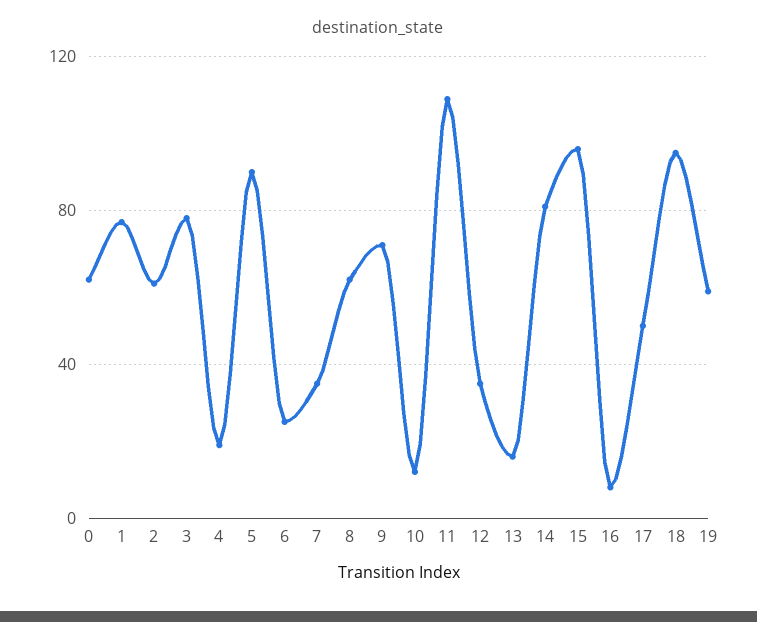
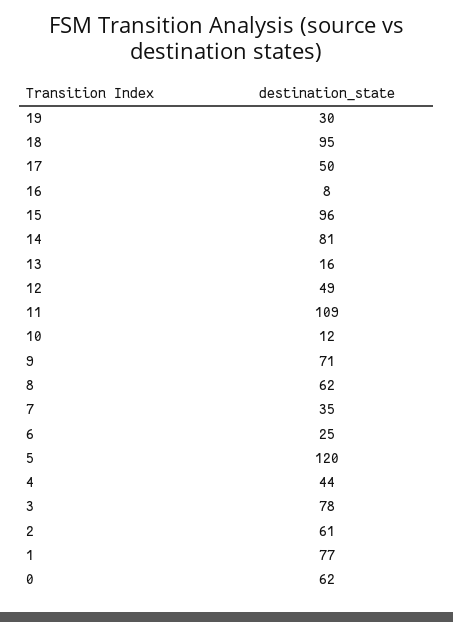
  {
    "0": 62,
    "1": 77,
    "2": 61,
    "3": 78,
-   "4": 20,
+   "4": 44,
-   "5": 90,
+   "5": 120,
    "6": 25,
    "7": 35,
    "8": 62,
    "9": 71,
    "10": 12,
    "11": 109,
-   "12": 35,
+   "12": 49,
    "13": 16,
    "14": 81,
    "15": 96,
    "16": 8,
    "17": 50,
    "18": 95,
-   "19": 60
+   "19": 30
  }

